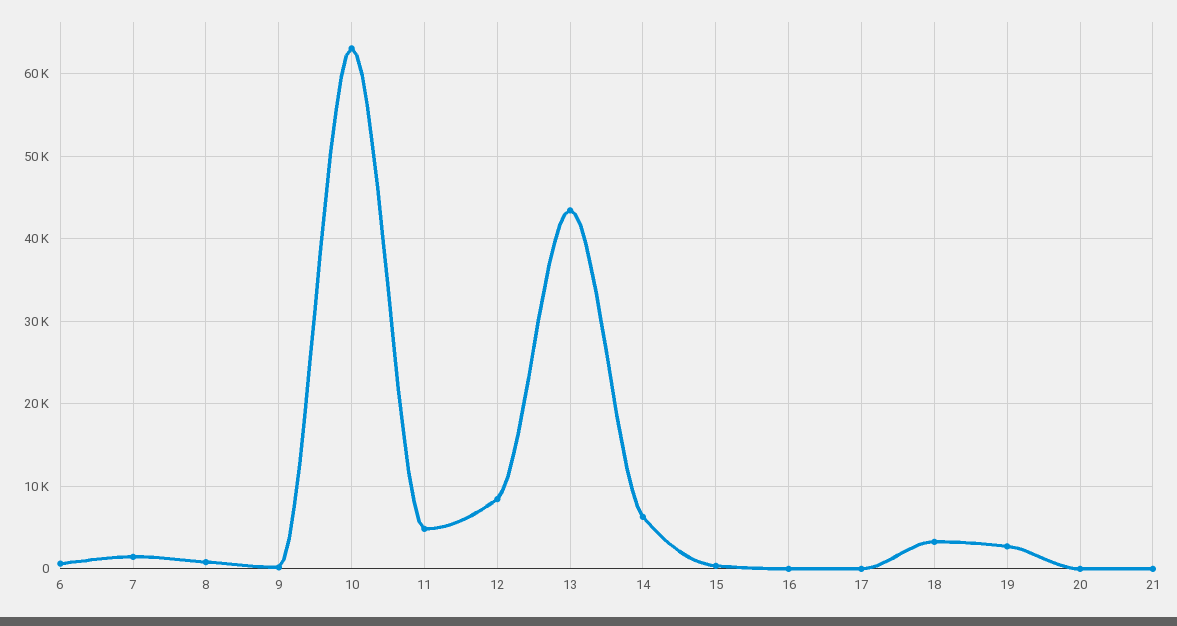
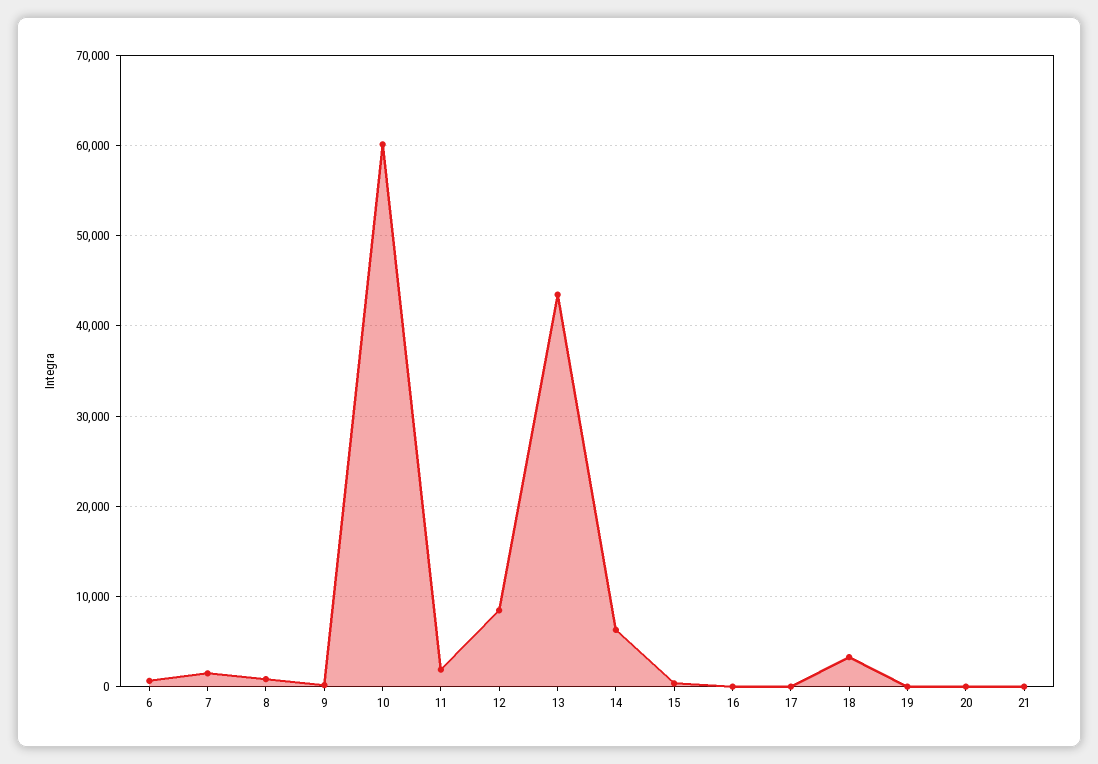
  {
    "6": 1000,
    "7": 1000,
    "8": 1000,
    "9": 0,
-   "10": 63000,
+   "10": 60000,
-   "11": 5000,
+   "11": 2000,
    "12": 8000,
    "13": 43000,
    "14": 6000,
    "15": 0,
    "16": 0,
    "17": 0,
    "18": 3000,
-   "19": 3000,
+   "19": 0,
    "20": 0,
    "21": 0
  }

